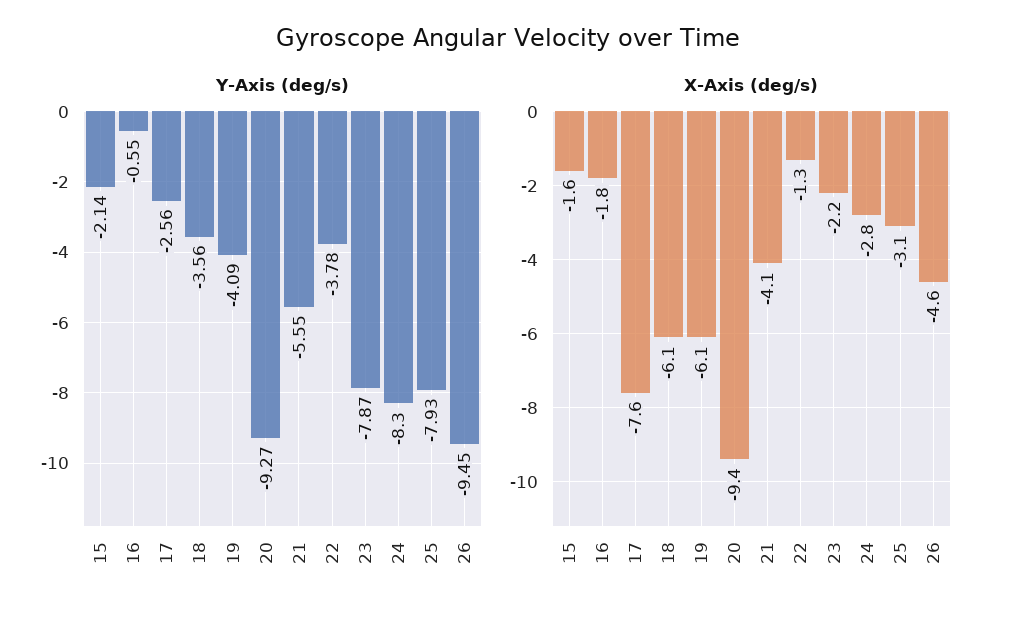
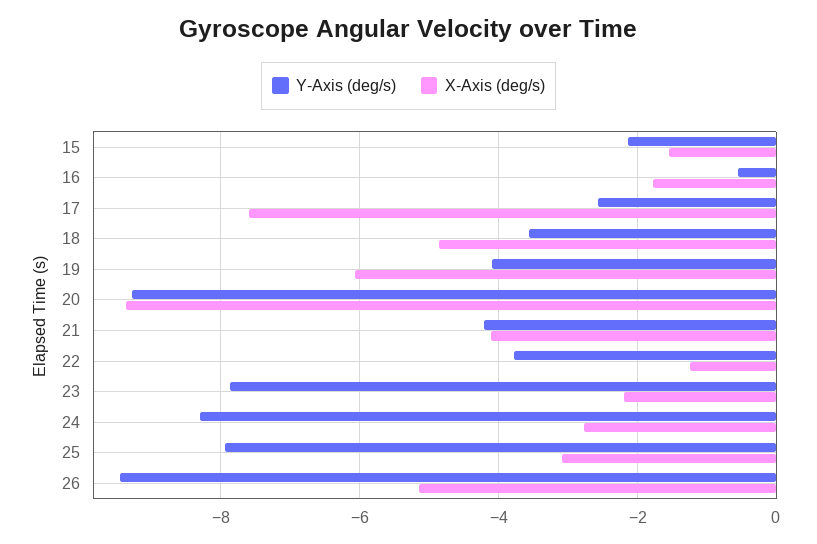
  {
    "Y-Axis (deg/s)": {
      "15": -2.14,
      "16": -0.55,
      "17": -2.56,
      "18": -3.56,
      "19": -4.09,
      "20": -9.27,
-     "21": -5.55,
+     "21": -4.2,
      "22": -3.78,
      "23": -7.87,
      "24": -8.3,
      "25": -7.93,
      "26": -9.45
    },
    "X-Axis (deg/s)": {
      "15": -1.6,
      "16": -1.8,
      "17": -7.6,
-     "18": -6.1,
+     "18": -4.8,
      "19": -6.1,
      "20": -9.4,
      "21": -4.1,
      "22": -1.3,
      "23": -2.2,
      "24": -2.8,
      "25": -3.1,
-     "26": -4.6
+     "26": -5.2
    }
  }

